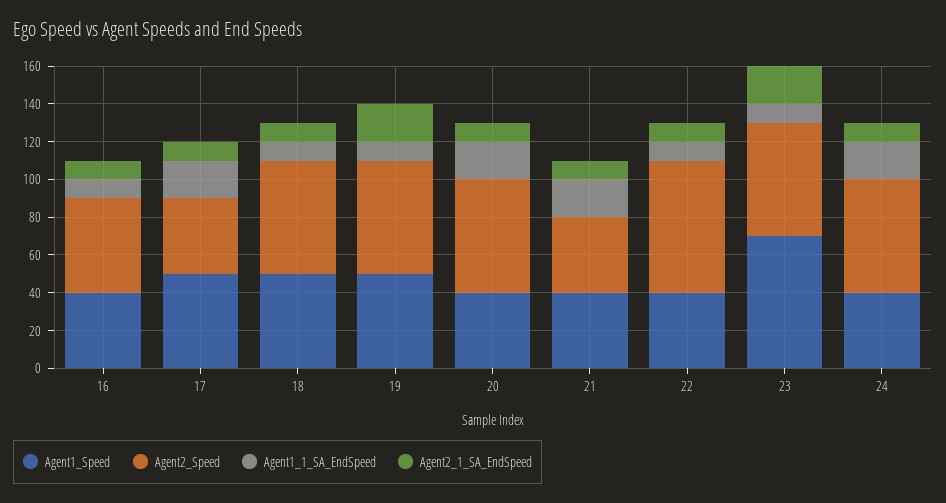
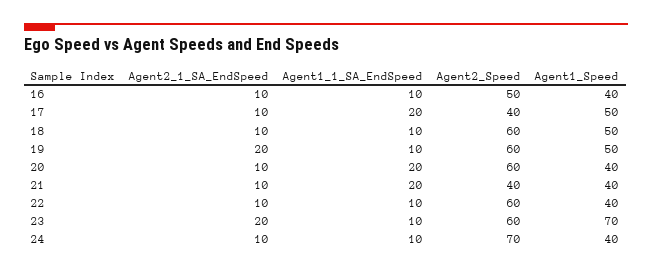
  {
    "Agent1_Speed": {
      "16": 40,
      "17": 50,
      "18": 50,
      "19": 50,
      "20": 40,
      "21": 40,
      "22": 40,
      "23": 70,
      "24": 40
    },
    "Agent2_Speed": {
      "16": 50,
      "17": 40,
      "18": 60,
      "19": 60,
      "20": 60,
      "21": 40,
-     "22": 70,
+     "22": 60,
      "23": 60,
-     "24": 60
+     "24": 70
    },
    "Agent1_1_SA_EndSpeed": {
      "16": 10,
      "17": 20,
      "18": 10,
      "19": 10,
      "20": 20,
      "21": 20,
      "22": 10,
      "23": 10,
-     "24": 20
+     "24": 10
    },
    "Agent2_1_SA_EndSpeed": {
      "16": 10,
      "17": 10,
      "18": 10,
      "19": 20,
      "20": 10,
      "21": 10,
      "22": 10,
      "23": 20,
      "24": 10
    }
  }

